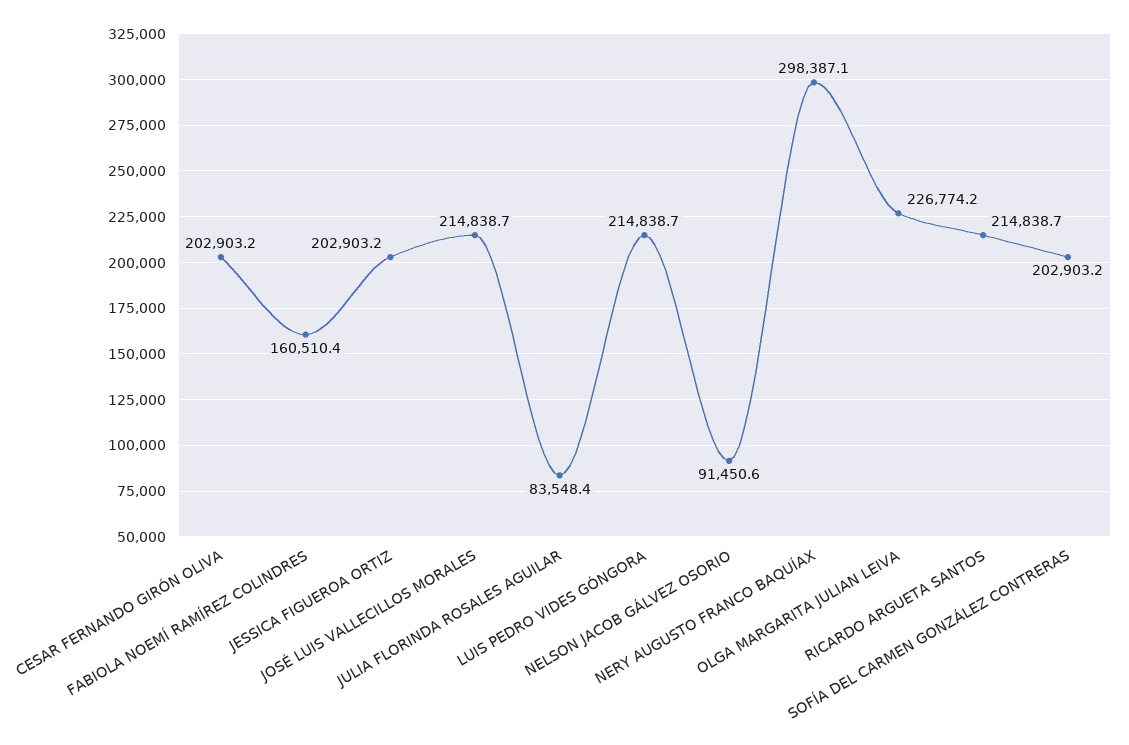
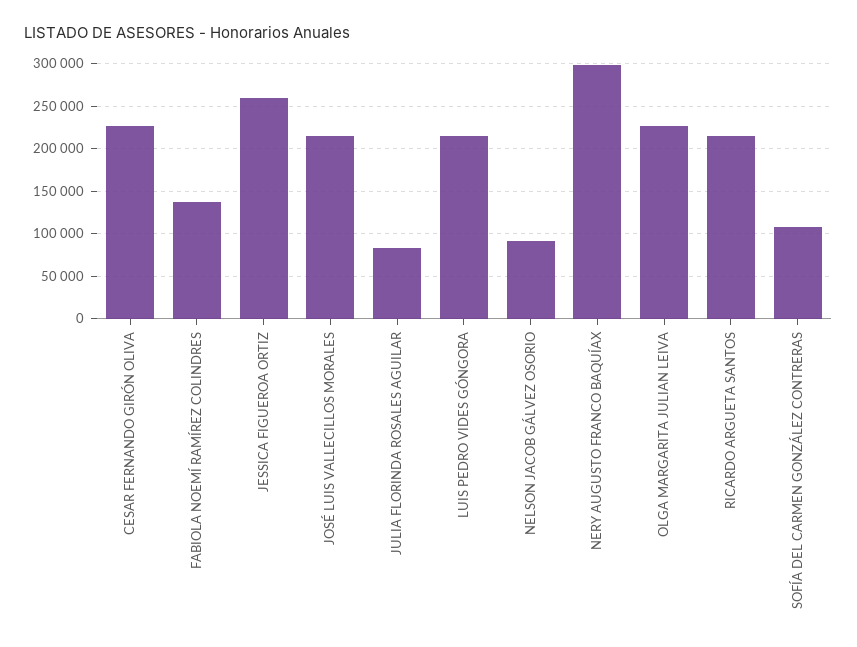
  {
-   "CESAR FERNANDO GIRÓN OLIVA": 202903.2,
+   "CESAR FERNANDO GIRÓN OLIVA": 230000,
-   "FABIOLA NOEMÍ RAMÍREZ COLINDRES": 160510.4,
+   "FABIOLA NOEMÍ RAMÍREZ COLINDRES": 140000,
-   "JESSICA FIGUEROA ORTIZ": 202903.2,
+   "JESSICA FIGUEROA ORTIZ": 260000,
    "JOSÉ LUIS VALLECILLOS MORALES": 214838.7,
    "JULIA FLORINDA ROSALES AGUILAR": 83548.4,
    "LUIS PEDRO VIDES GÓNGORA": 214838.7,
    "NELSON JACOB GÁLVEZ OSORIO": 91450.6,
    "NERY AUGUSTO FRANCO BAQUÍAX": 298387.1,
    "OLGA MARGARITA JULIAN LEIVA": 226774.2,
    "RICARDO ARGUETA SANTOS": 214838.7,
-   "SOFÍA DEL CARMEN GONZÁLEZ CONTRERAS": 202903.2
+   "SOFÍA DEL CARMEN GONZÁLEZ CONTRERAS": 110000
  }

